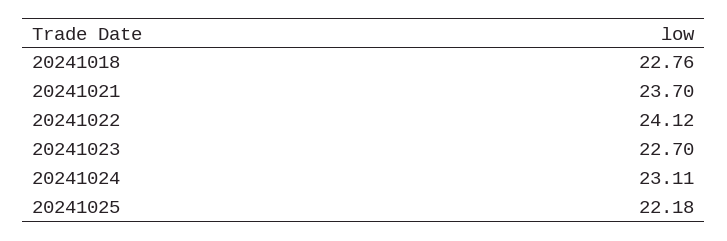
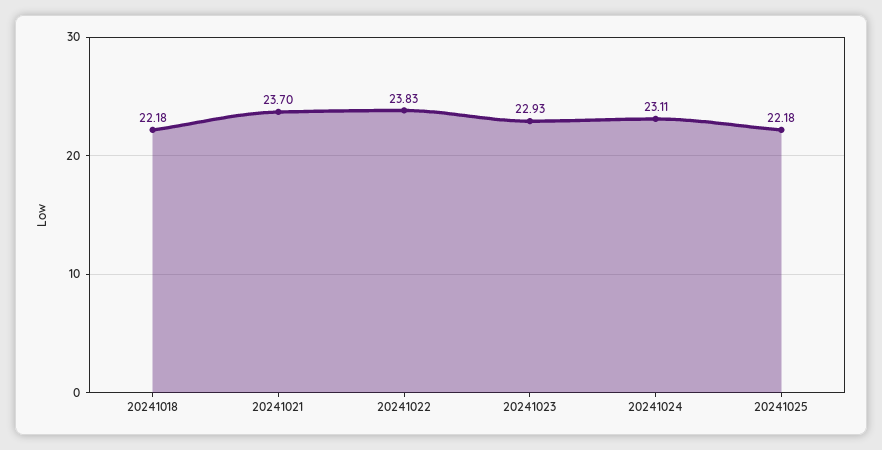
  {
-   "20241018": 22.76,
+   "20241018": 22.18,
    "20241021": 23.7,
-   "20241022": 24.12,
+   "20241022": 23.83,
-   "20241023": 22.7,
+   "20241023": 22.93,
    "20241024": 23.11,
    "20241025": 22.18
  }

